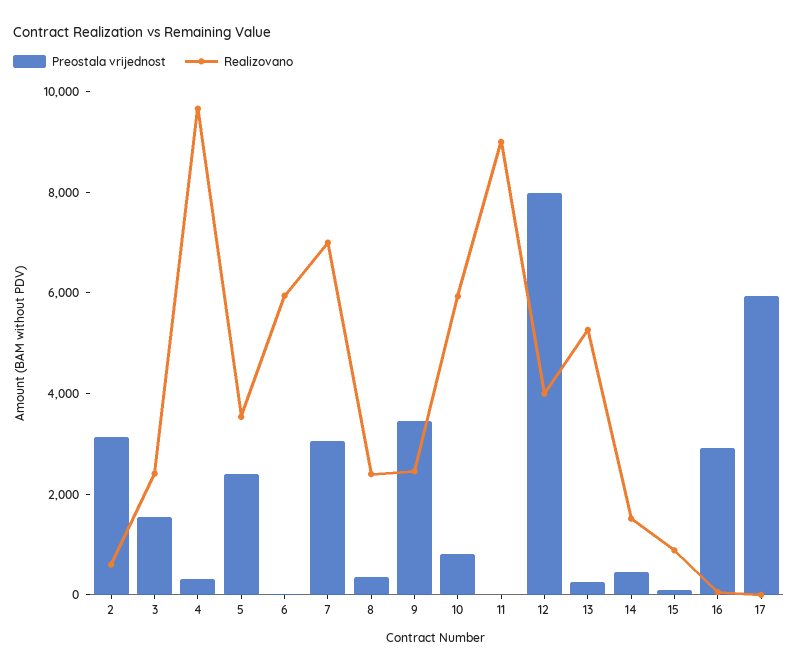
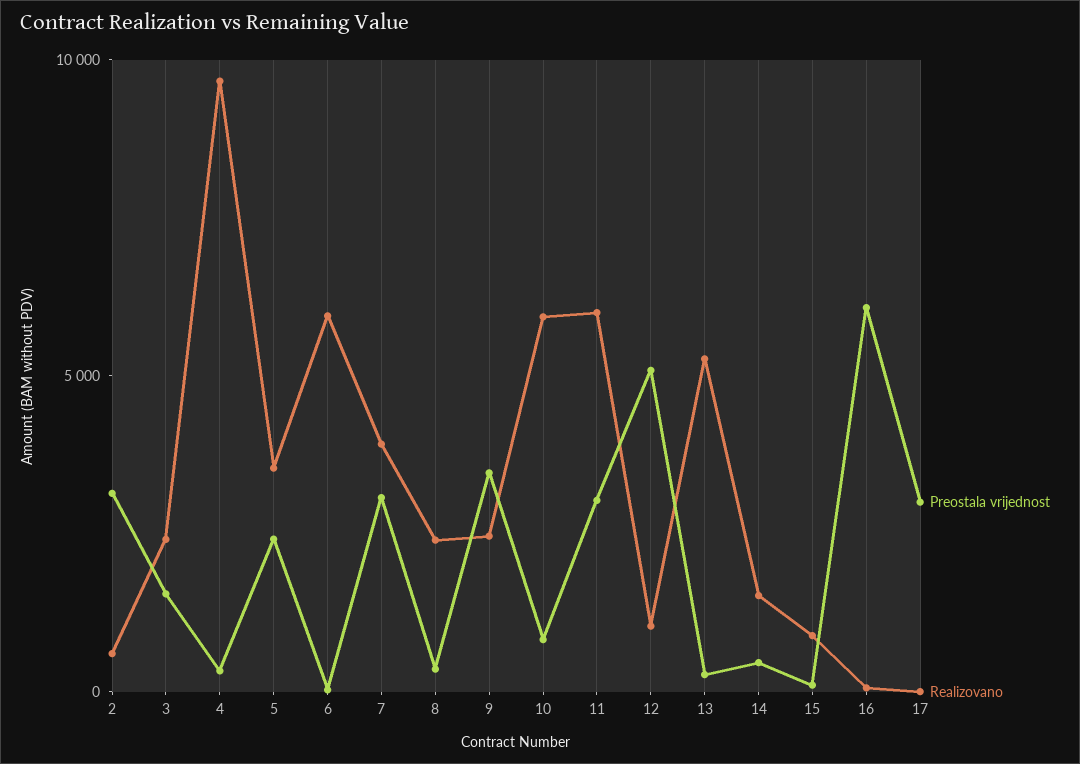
  {
    "Preostala vrijednost": {
      "2": 3000,
      "3": 1500,
      "4": 500,
      "5": 2500,
      "6": 0,
      "7": 3000,
      "8": 500,
      "9": 3500,
      "10": 1000,
-     "11": 0,
+     "11": 3000,
-     "12": 8000,
+     "12": 5000,
      "13": 500,
      "14": 500,
      "15": 0,
-     "16": 3000,
+     "16": 6000,
-     "17": 6000
+     "17": 3000
    },
    "Realizovano": {
      "2": 500,
      "3": 2500,
      "4": 9500,
      "5": 3500,
      "6": 6000,
-     "7": 7000,
+     "7": 4000,
      "8": 2500,
      "9": 2500,
      "10": 6000,
-     "11": 9000,
+     "11": 6000,
-     "12": 4000,
+     "12": 1000,
      "13": 5500,
      "14": 1500,
      "15": 1000,
      "16": 0,
      "17": 0
    }
  }

